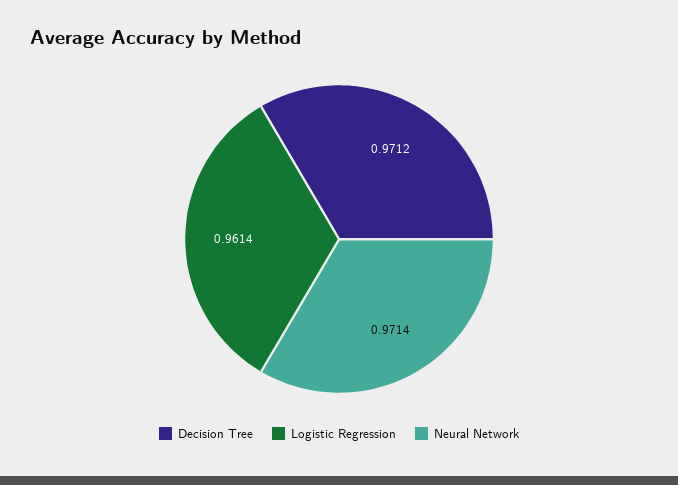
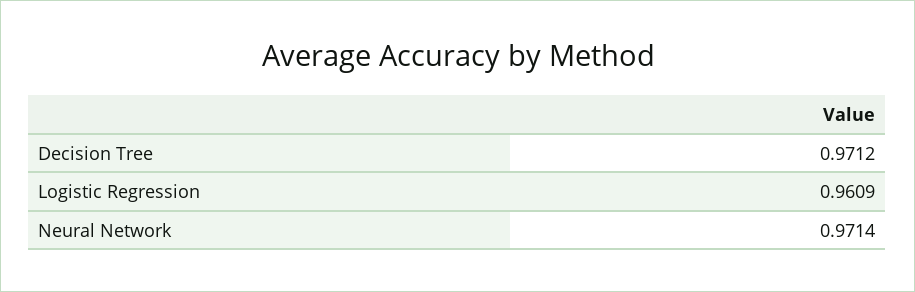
  {
    "Decision Tree": 0.9712,
-   "Logistic Regression": 0.9614,
+   "Logistic Regression": 0.9609,
    "Neural Network": 0.9714
  }

